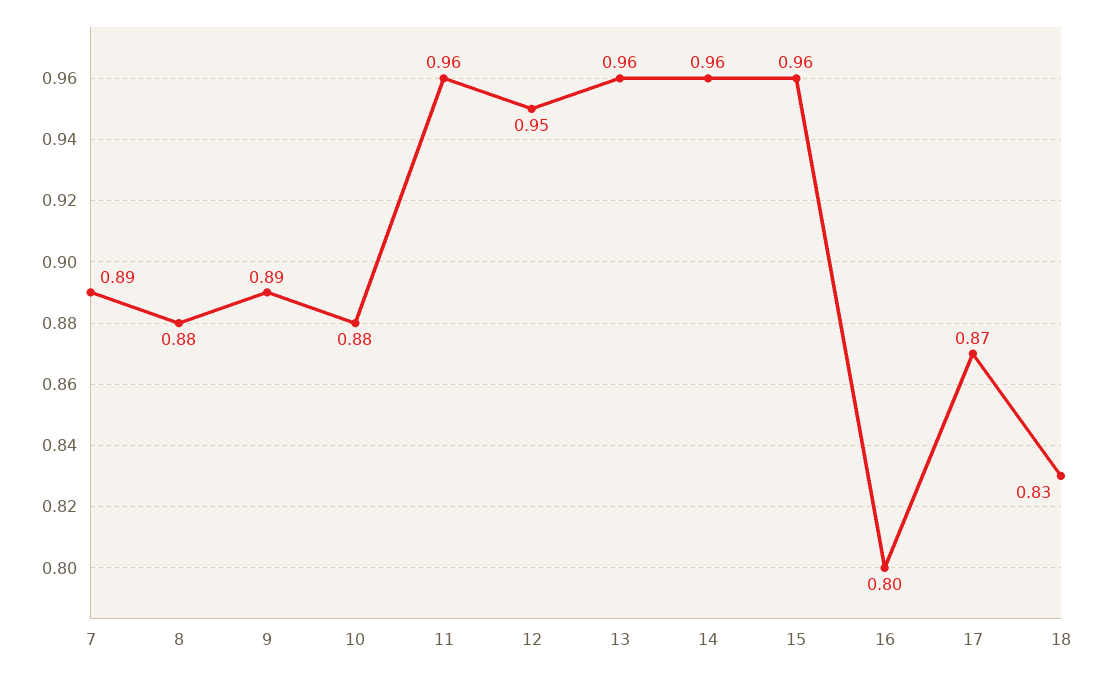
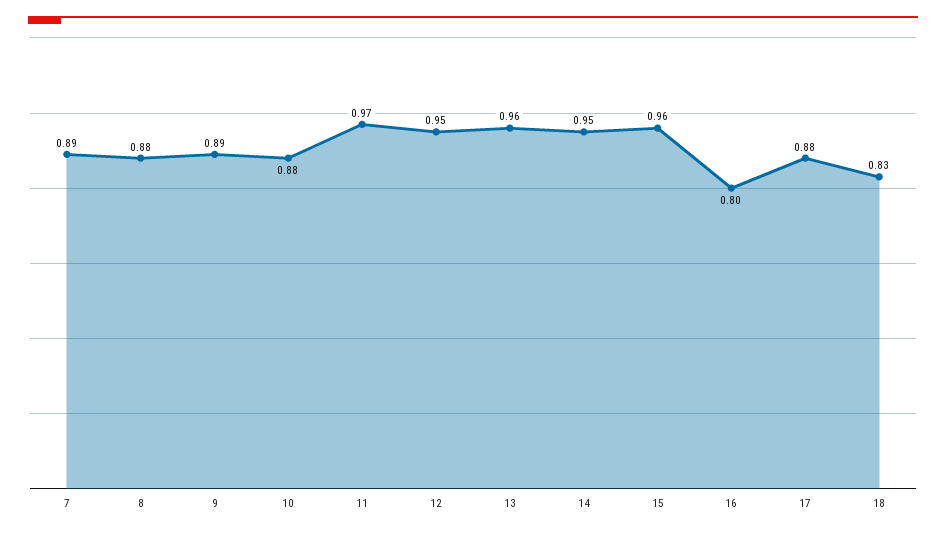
  {
    "7": 0.89,
    "8": 0.88,
    "9": 0.89,
    "10": 0.88,
-   "11": 0.96,
+   "11": 0.97,
    "12": 0.95,
    "13": 0.96,
-   "14": 0.96,
+   "14": 0.95,
    "15": 0.96,
    "16": 0.8,
-   "17": 0.87,
+   "17": 0.88,
    "18": 0.83
  }

